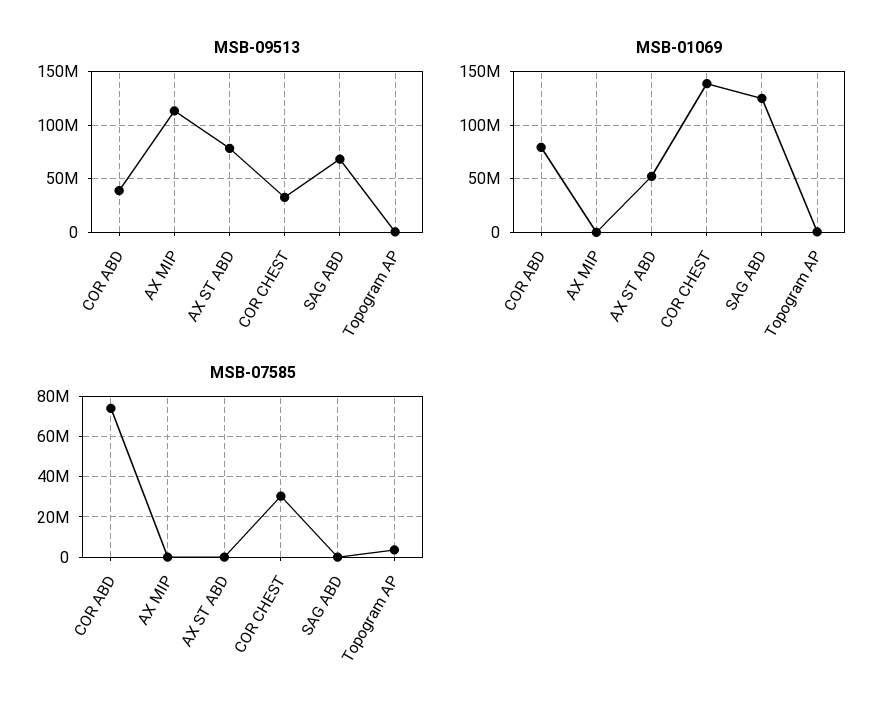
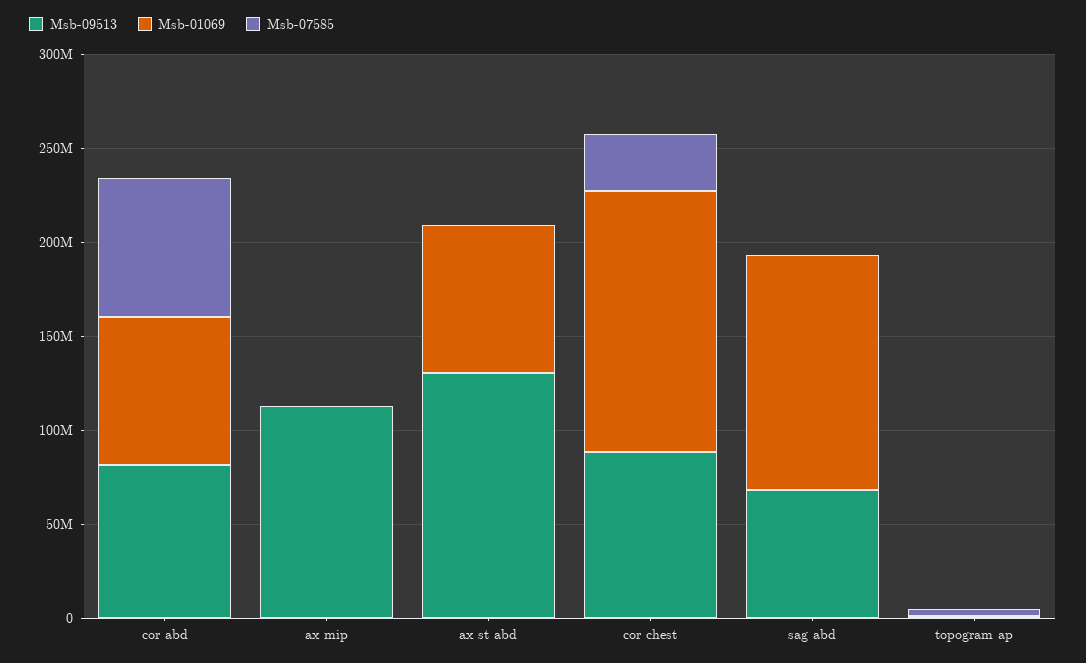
  {
    "MSB-09513": {
-     "COR ABD": 40000000,
+     "COR ABD": 80000000,
      "AX MIP": 110000000,
-     "AX ST ABD": 80000000,
+     "AX ST ABD": 130000000,
-     "COR CHEST": 30000000,
+     "COR CHEST": 90000000,
      "SAG ABD": 70000000,
      "Topogram AP": 0
    },
    "MSB-01069": {
      "COR ABD": 80000000,
      "AX MIP": 0,
-     "AX ST ABD": 50000000,
+     "AX ST ABD": 80000000,
      "COR CHEST": 140000000,
      "SAG ABD": 120000000,
      "Topogram AP": 0
    },
    "MSB-07585": {
      "COR ABD": 75000000,
      "AX MIP": 0,
      "AX ST ABD": 0,
      "COR CHEST": 30000000,
      "SAG ABD": 0,
      "Topogram AP": 5000000
    }
  }

